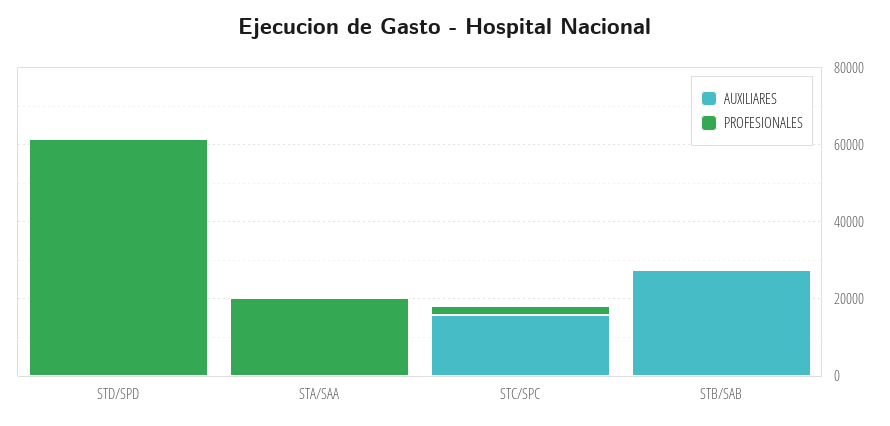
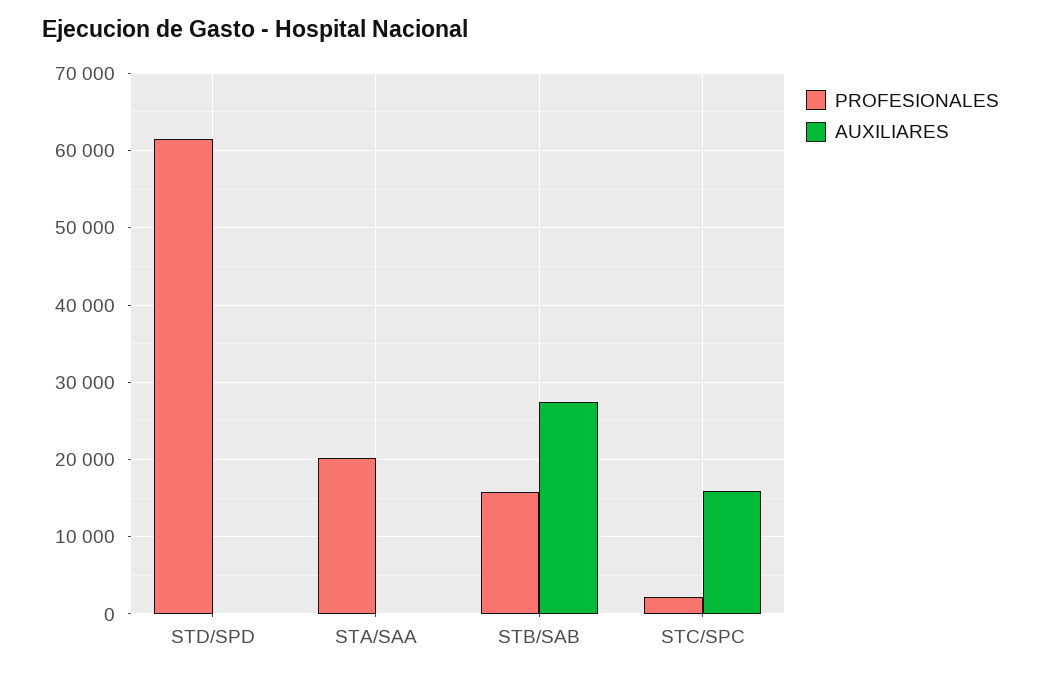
  {
    "AUXILIARES": {
      "STD/SPD": 0,
      "STA/SAA": 0,
      "STC/SPC": 16000,
      "STB/SAB": 27000
    },
    "PROFESIONALES": {
      "STD/SPD": 61000,
      "STA/SAA": 20000,
      "STC/SPC": 2000,
-     "STB/SAB": 0
+     "STB/SAB": 16000
    }
  }

